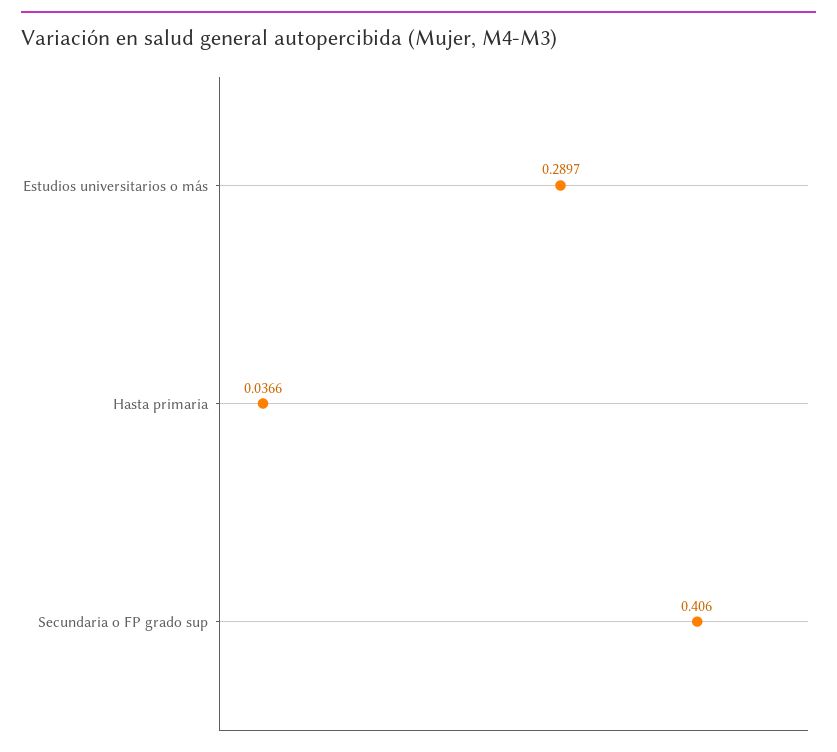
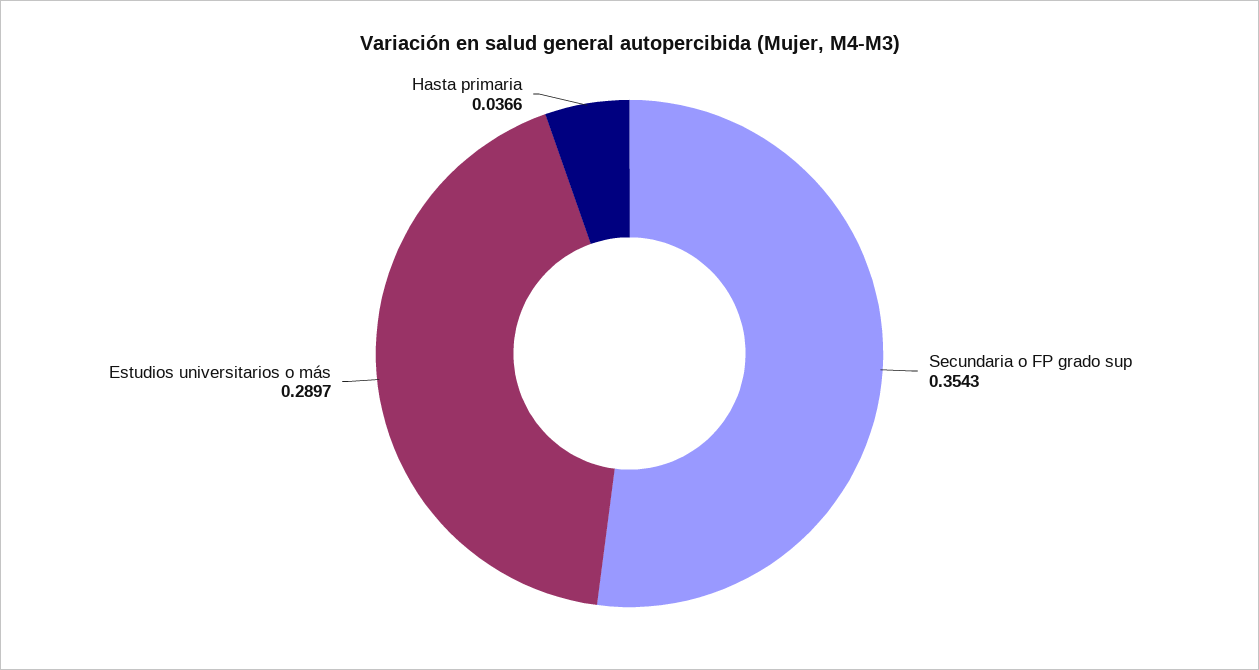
  {
    "Estudios universitarios o más": 0.2897,
    "Hasta primaria": 0.0366,
-   "Secundaria o FP grado sup": 0.406
+   "Secundaria o FP grado sup": 0.3543
  }

